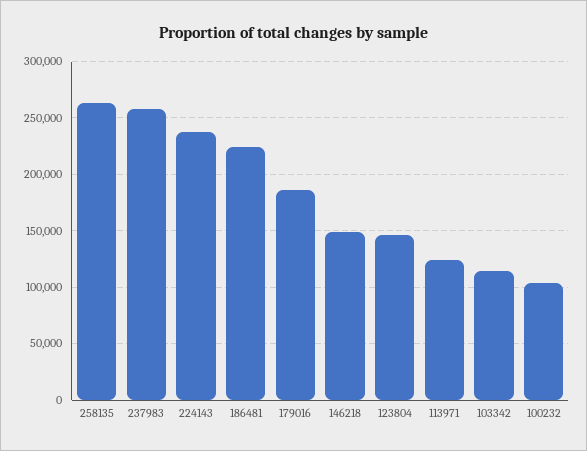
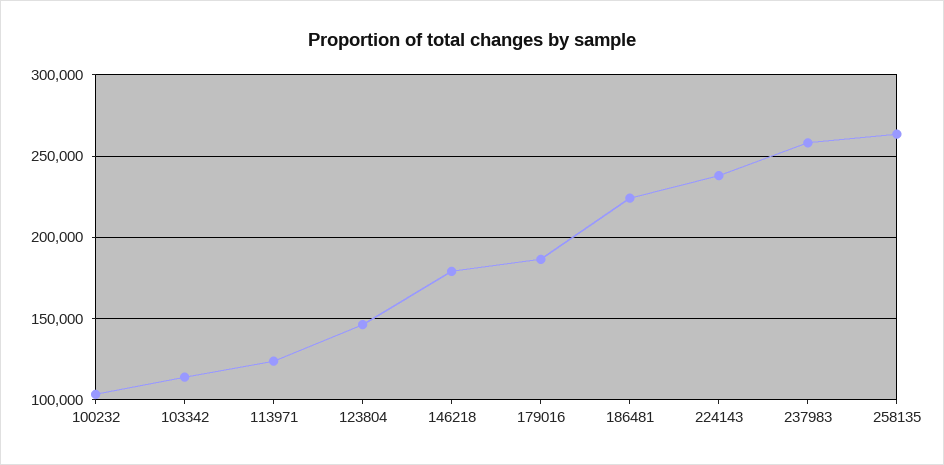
  {
    "258135": 265000,
    "237983": 260000,
    "224143": 240000,
    "186481": 225000,
    "179016": 185000,
-   "146218": 150000,
+   "146218": 180000,
    "123804": 145000,
    "113971": 125000,
    "103342": 115000,
    "100232": 105000
  }

